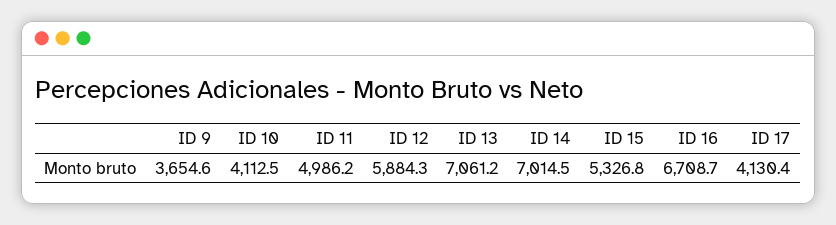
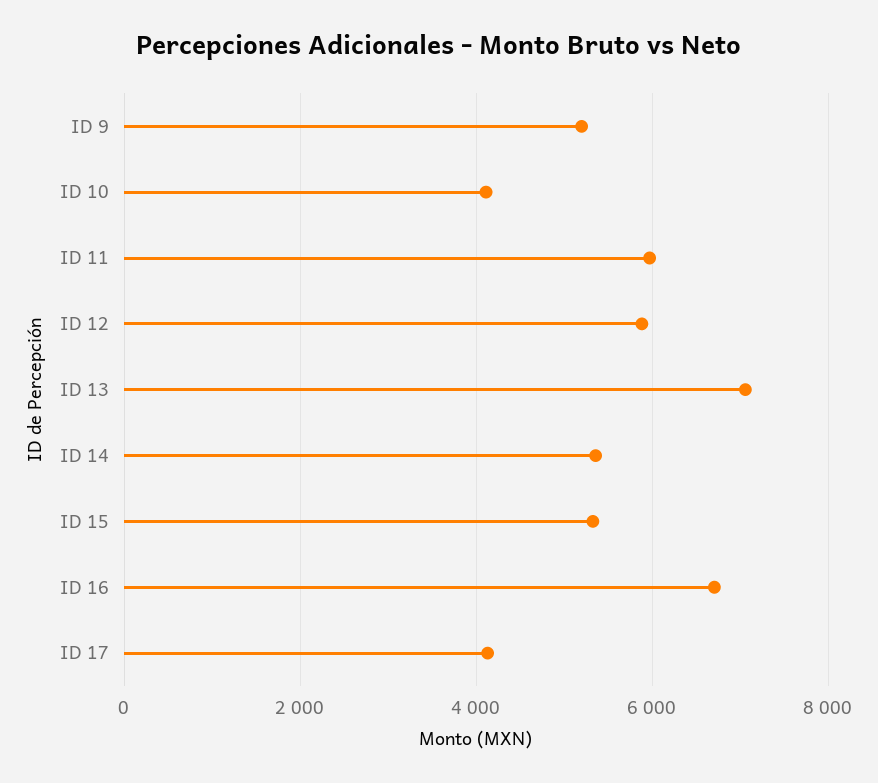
  {
-   "ID 9": 3654.6,
+   "ID 9": 5200,
    "ID 10": 4112.5,
-   "ID 11": 4986.2,
+   "ID 11": 6000,
    "ID 12": 5884.3,
    "ID 13": 7061.2,
-   "ID 14": 7014.5,
+   "ID 14": 5400,
    "ID 15": 5326.8,
    "ID 16": 6708.7,
    "ID 17": 4130.4
  }

